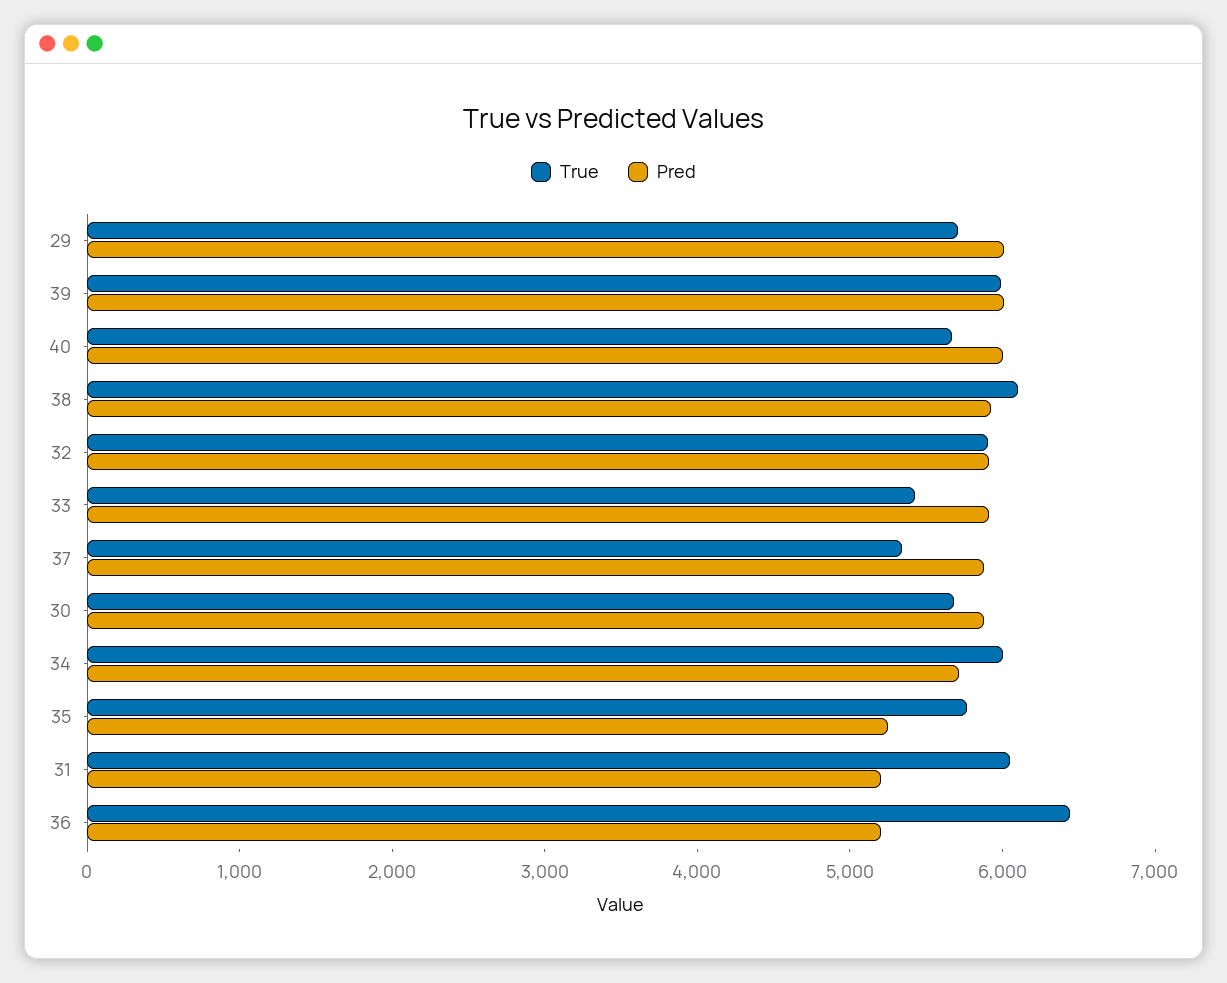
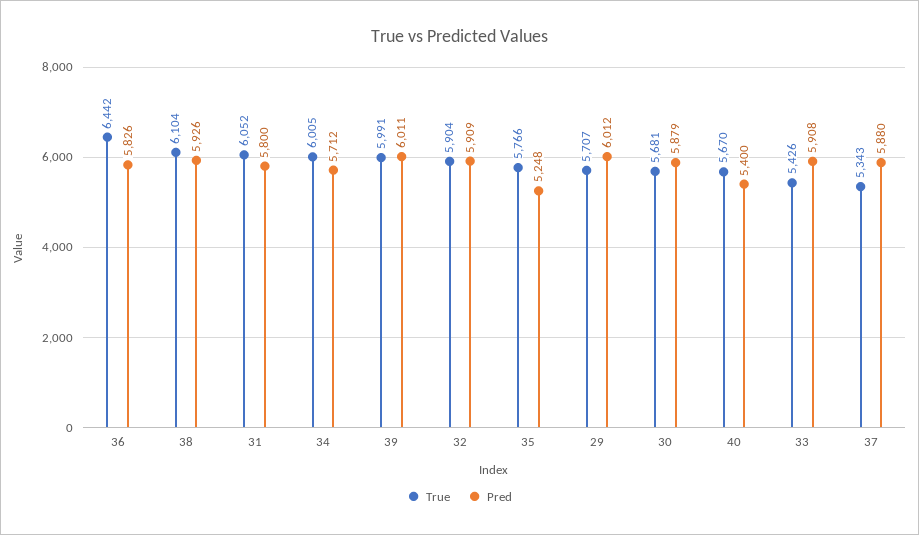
  {
    "True": {
      "29": 5707,
      "39": 5991,
      "40": 5670,
      "38": 6104,
      "32": 5904,
      "33": 5426,
      "37": 5343,
      "30": 5681,
      "34": 6005,
      "35": 5766,
      "31": 6052,
      "36": 6442
    },
    "Pred": {
      "29": 6012,
      "39": 6011,
-     "40": 6000,
+     "40": 5400,
      "38": 5926,
      "32": 5909,
      "33": 5908,
      "37": 5880,
      "30": 5879,
      "34": 5712,
      "35": 5248,
-     "31": 5200,
+     "31": 5800,
-     "36": 5200
+     "36": 5826
    }
  }

